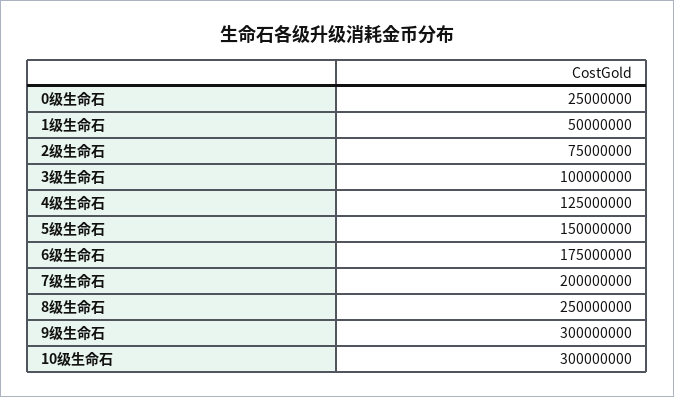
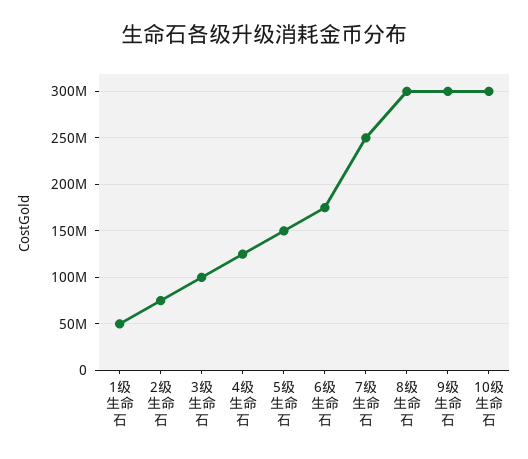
  {
-   "0级生命石": 25000000,
    "1级生命石": 50000000,
    "2级生命石": 75000000,
    "3级生命石": 100000000,
    "4级生命石": 125000000,
    "5级生命石": 150000000,
    "6级生命石": 175000000,
-   "7级生命石": 200000000,
+   "7级生命石": 250000000,
-   "8级生命石": 250000000,
+   "8级生命石": 300000000,
    "9级生命石": 300000000,
    "10级生命石": 300000000
  }

